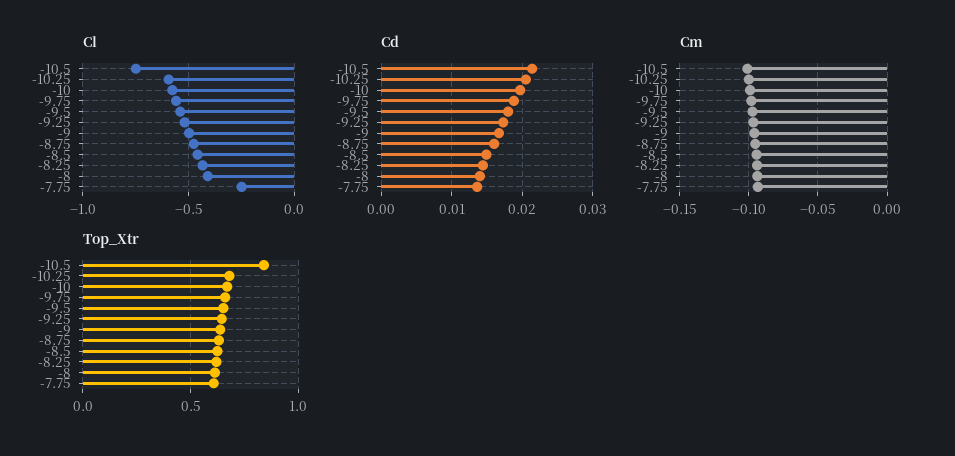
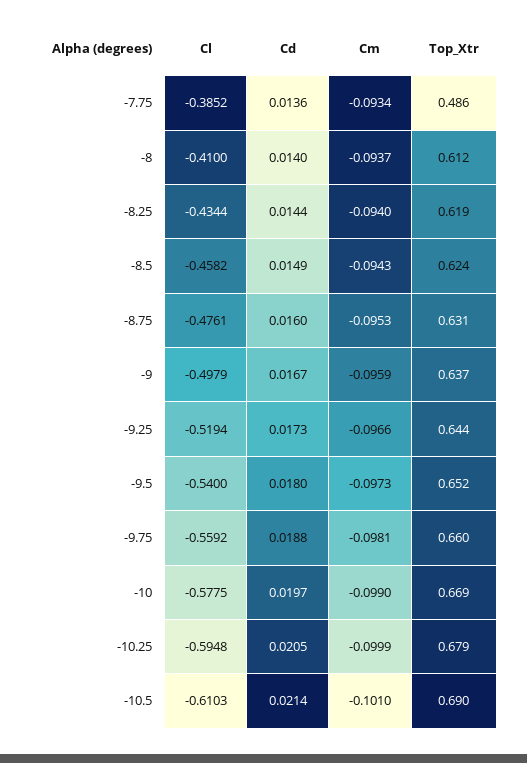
  {
    "Cl": {
-     "-10.5": -0.75,
+     "-10.5": -0.6103,
      "-10.25": -0.5948,
      "-10": -0.5775,
      "-9.75": -0.5592,
      "-9.5": -0.54,
      "-9.25": -0.5194,
      "-9": -0.4979,
      "-8.75": -0.4761,
      "-8.5": -0.4582,
      "-8.25": -0.4344,
      "-8": -0.41,
-     "-7.75": -0.25
+     "-7.75": -0.3852
    },
    "Cd": {
      "-10.5": 0.0214,
      "-10.25": 0.0205,
      "-10": 0.0197,
      "-9.75": 0.0188,
      "-9.5": 0.018,
      "-9.25": 0.0173,
      "-9": 0.0167,
      "-8.75": 0.016,
      "-8.5": 0.0149,
      "-8.25": 0.0144,
      "-8": 0.014,
      "-7.75": 0.0136
    },
    "Cm": {
      "-10.5": -0.101,
      "-10.25": -0.0999,
      "-10": -0.099,
      "-9.75": -0.0981,
      "-9.5": -0.0973,
      "-9.25": -0.0966,
      "-9": -0.0959,
      "-8.75": -0.0953,
      "-8.5": -0.0943,
      "-8.25": -0.094,
      "-8": -0.0937,
      "-7.75": -0.0934
    },
    "Top_Xtr": {
-     "-10.5": 0.85,
+     "-10.5": 0.69,
      "-10.25": 0.679,
      "-10": 0.669,
      "-9.75": 0.66,
      "-9.5": 0.652,
      "-9.25": 0.644,
      "-9": 0.637,
      "-8.75": 0.631,
      "-8.5": 0.624,
      "-8.25": 0.619,
      "-8": 0.612,
-     "-7.75": 0.6
+     "-7.75": 0.486
    }
  }

